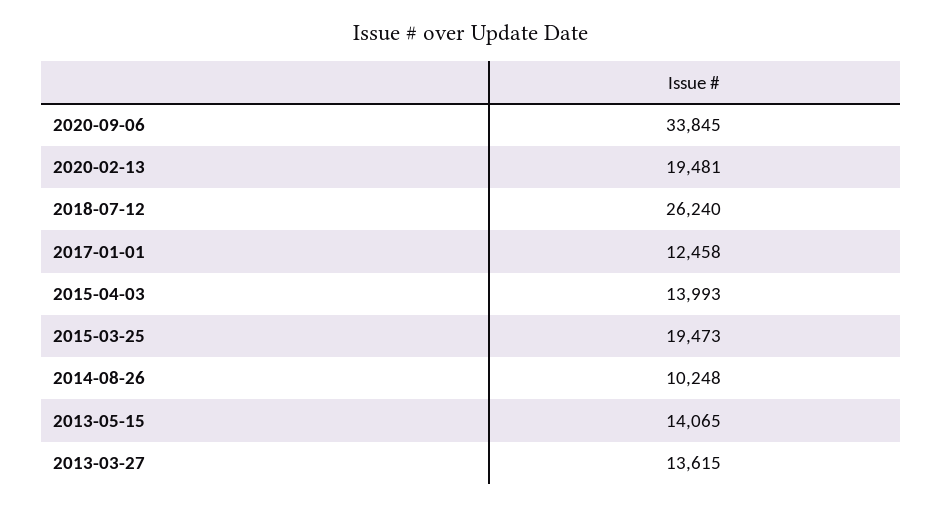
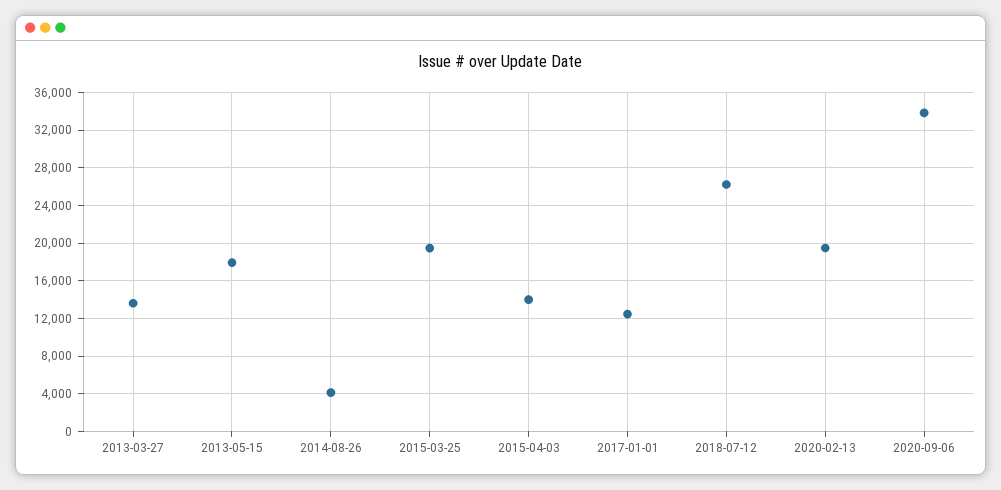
  {
    "2020-09-06": 33845,
    "2020-02-13": 19481,
    "2018-07-12": 26240,
    "2017-01-01": 12458,
    "2015-04-03": 13993,
    "2015-03-25": 19473,
-   "2014-08-26": 10248,
+   "2014-08-26": 4000,
-   "2013-05-15": 14065,
+   "2013-05-15": 18000,
    "2013-03-27": 13615
  }

